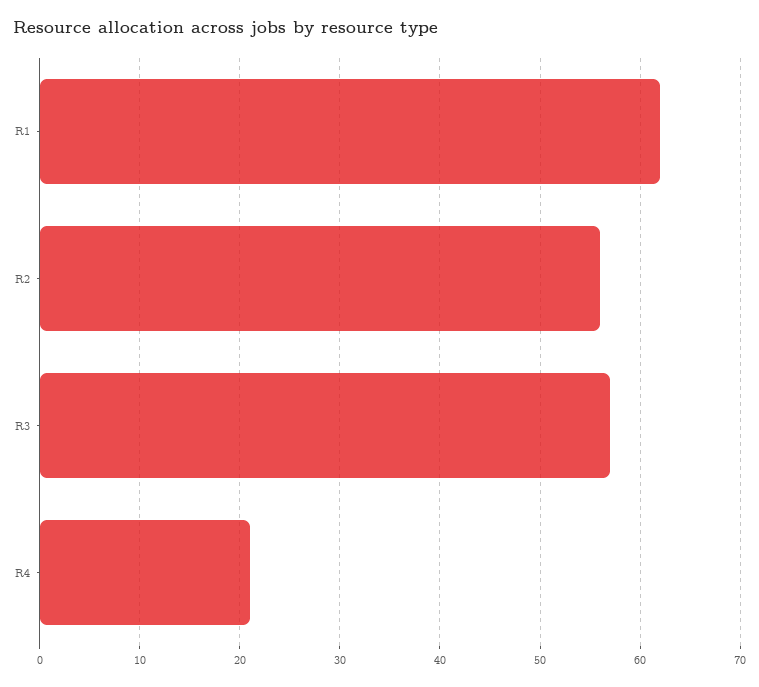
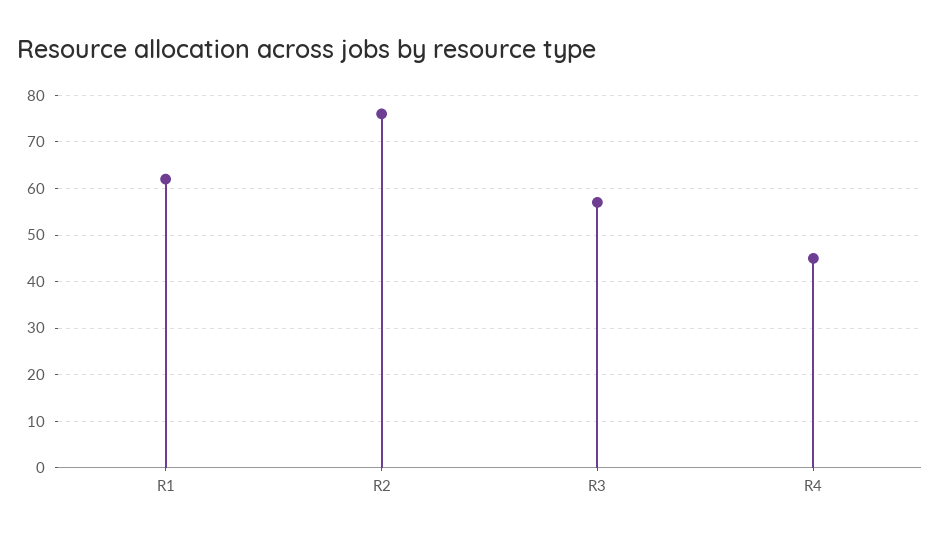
  {
    "R1": 62,
-   "R2": 56,
+   "R2": 75,
    "R3": 57,
-   "R4": 21
+   "R4": 45
  }

